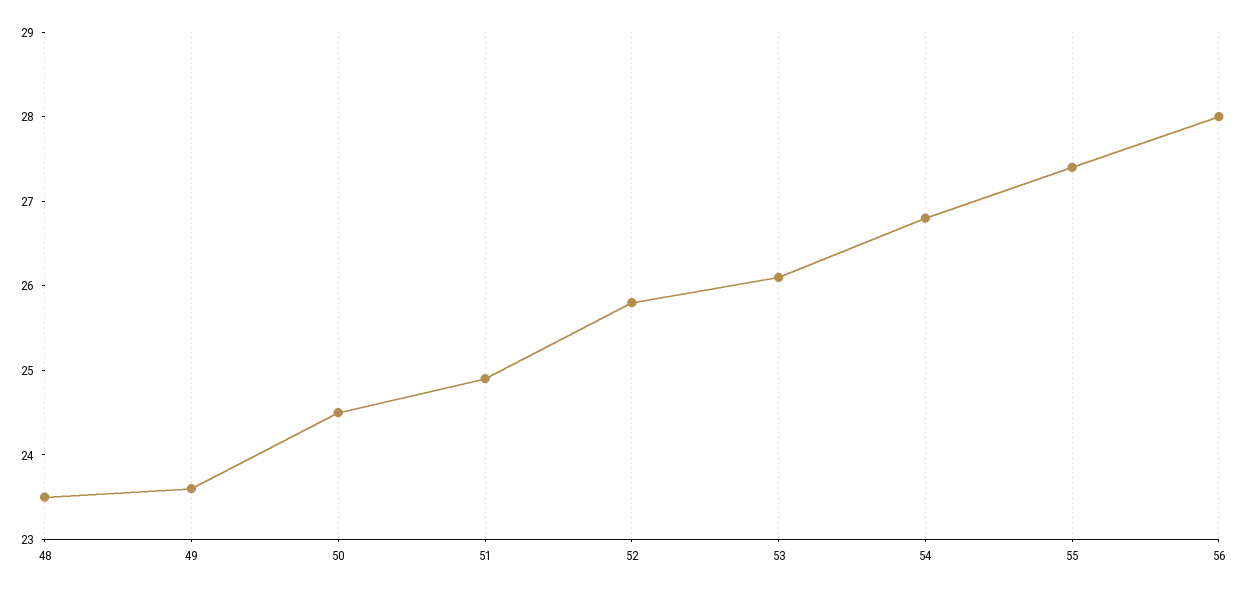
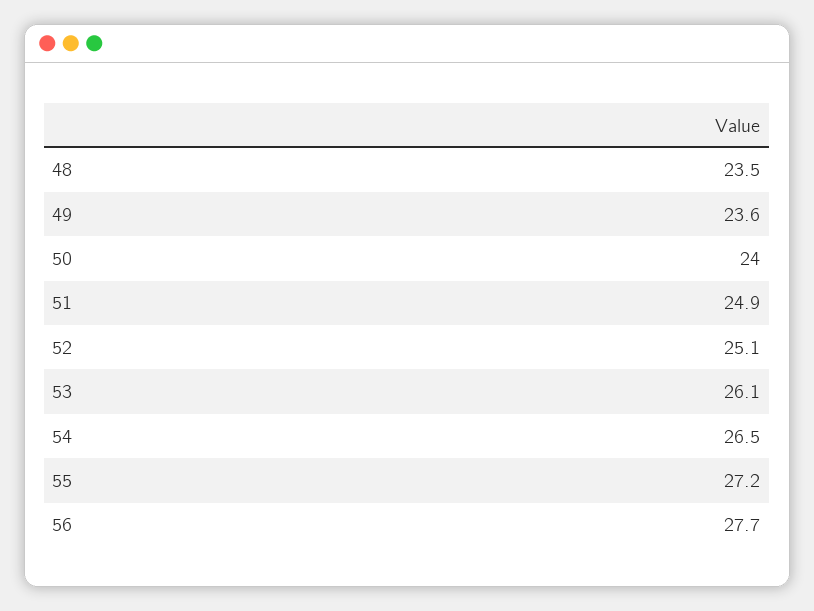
  {
    "48": 23.5,
    "49": 23.6,
-   "50": 24.5,
+   "50": 24,
    "51": 24.9,
-   "52": 25.8,
+   "52": 25.1,
    "53": 26.1,
-   "54": 26.8,
+   "54": 26.5,
-   "55": 27.4,
+   "55": 27.2,
-   "56": 28
+   "56": 27.7
  }

